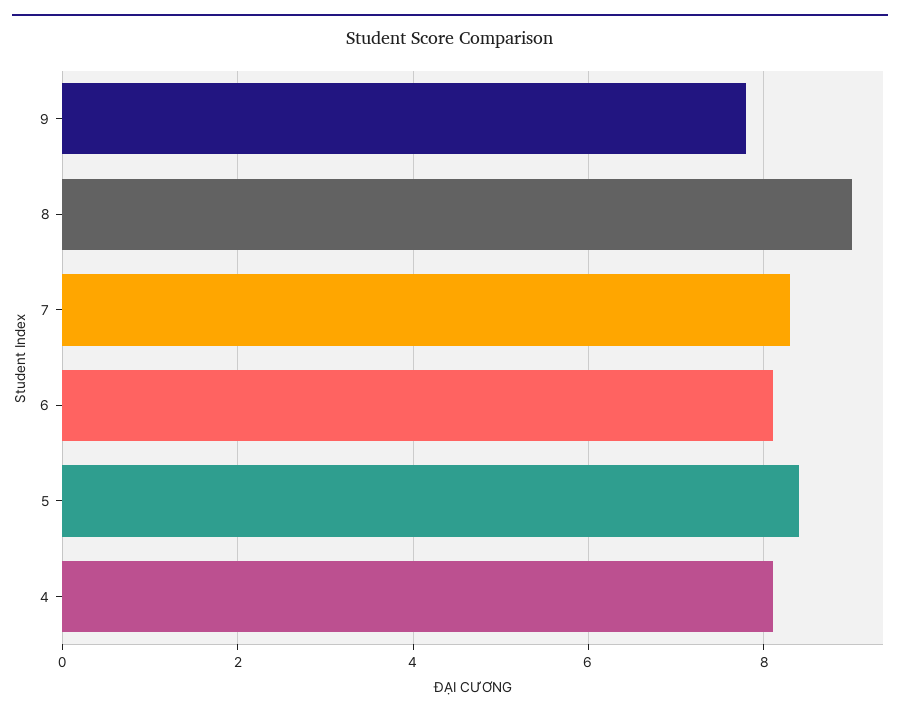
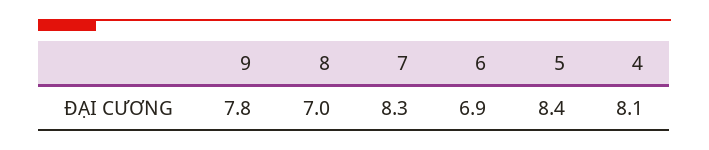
  {
    "9": 7.8,
-   "8": 9,
+   "8": 7,
    "7": 8.3,
-   "6": 8,
+   "6": 6.9,
    "5": 8.4,
    "4": 8.1
  }

